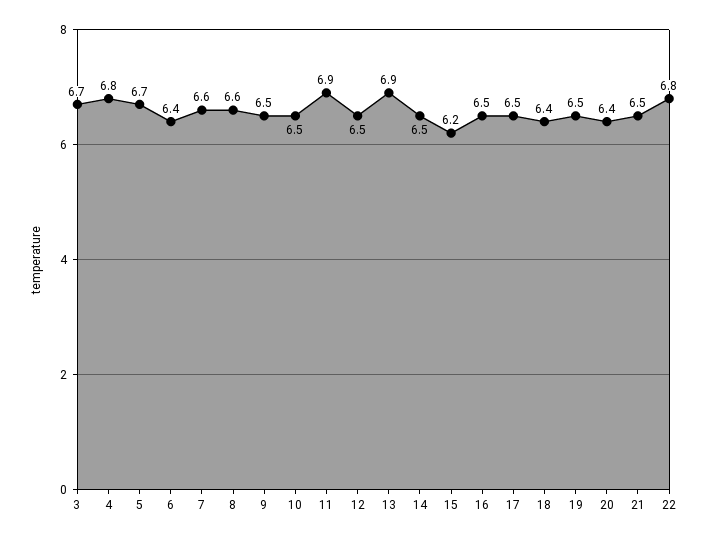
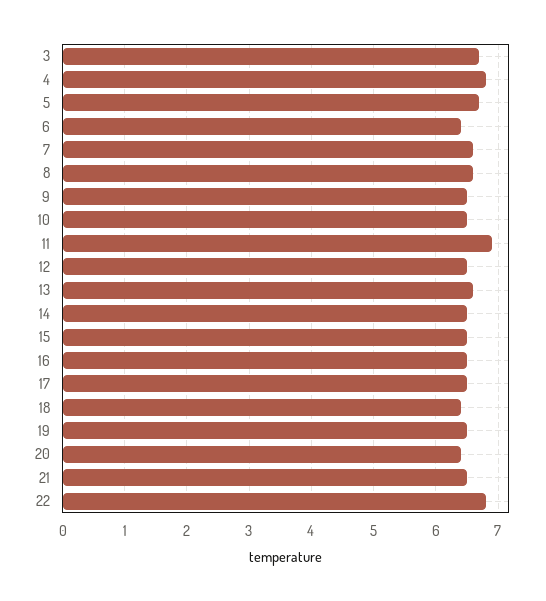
  {
    "3": 6.7,
    "4": 6.8,
    "5": 6.7,
    "6": 6.4,
    "7": 6.6,
    "8": 6.6,
    "9": 6.5,
    "10": 6.5,
    "11": 6.9,
    "12": 6.5,
-   "13": 6.9,
+   "13": 6.6,
    "14": 6.5,
-   "15": 6.2,
+   "15": 6.5,
    "16": 6.5,
    "17": 6.5,
    "18": 6.4,
    "19": 6.5,
    "20": 6.4,
    "21": 6.5,
    "22": 6.8
  }

